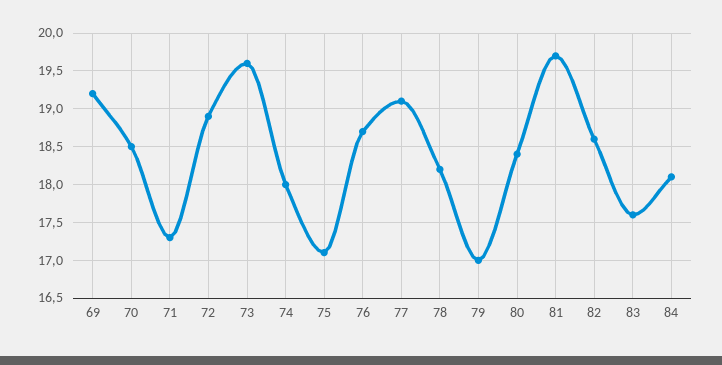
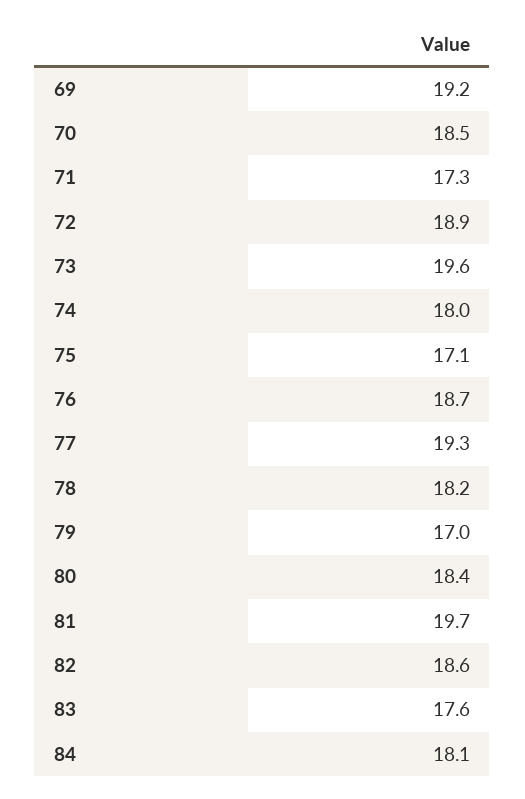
  {
    "69": 19.2,
    "70": 18.5,
    "71": 17.3,
    "72": 18.9,
    "73": 19.6,
    "74": 18,
    "75": 17.1,
    "76": 18.7,
-   "77": 19.1,
+   "77": 19.3,
    "78": 18.2,
    "79": 17,
    "80": 18.4,
    "81": 19.7,
    "82": 18.6,
    "83": 17.6,
    "84": 18.1
  }

